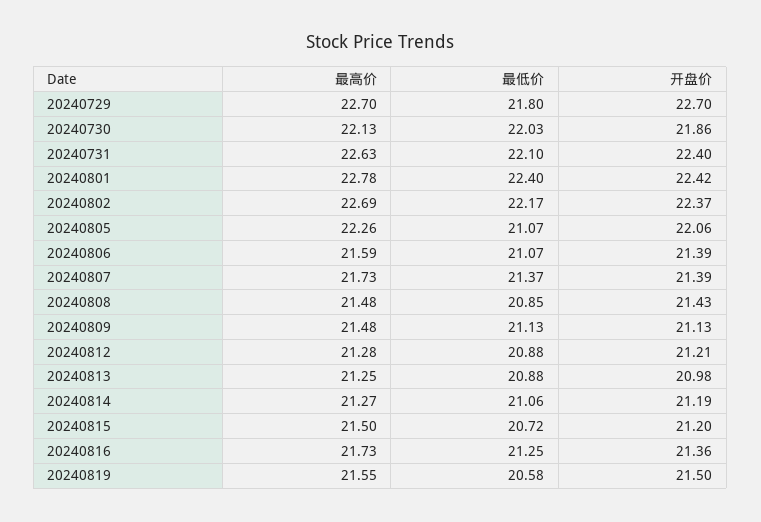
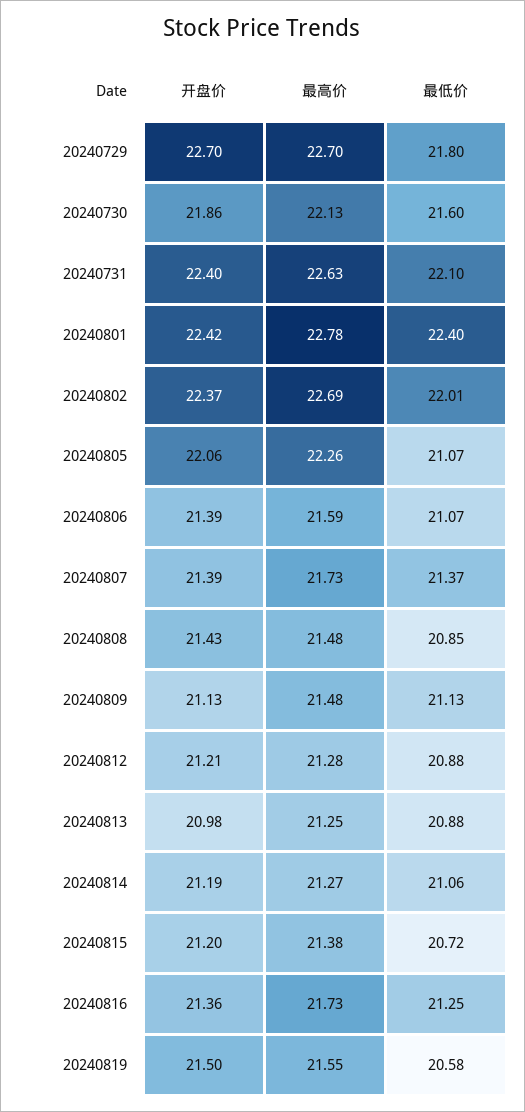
  {
    "最高价": {
      "20240729": 22.7,
      "20240730": 22.13,
      "20240731": 22.63,
      "20240801": 22.78,
      "20240802": 22.69,
      "20240805": 22.26,
      "20240806": 21.59,
      "20240807": 21.73,
      "20240808": 21.48,
      "20240809": 21.48,
      "20240812": 21.28,
      "20240813": 21.25,
      "20240814": 21.27,
-     "20240815": 21.5,
+     "20240815": 21.38,
      "20240816": 21.73,
      "20240819": 21.55
    },
    "最低价": {
      "20240729": 21.8,
-     "20240730": 22.03,
+     "20240730": 21.6,
      "20240731": 22.1,
      "20240801": 22.4,
-     "20240802": 22.17,
+     "20240802": 22.01,
      "20240805": 21.07,
      "20240806": 21.07,
      "20240807": 21.37,
      "20240808": 20.85,
      "20240809": 21.13,
      "20240812": 20.88,
      "20240813": 20.88,
      "20240814": 21.06,
      "20240815": 20.72,
      "20240816": 21.25,
      "20240819": 20.58
    },
    "开盘价": {
      "20240729": 22.7,
      "20240730": 21.86,
      "20240731": 22.4,
      "20240801": 22.42,
      "20240802": 22.37,
      "20240805": 22.06,
      "20240806": 21.39,
      "20240807": 21.39,
      "20240808": 21.43,
      "20240809": 21.13,
      "20240812": 21.21,
      "20240813": 20.98,
      "20240814": 21.19,
      "20240815": 21.2,
      "20240816": 21.36,
      "20240819": 21.5
    }
  }

